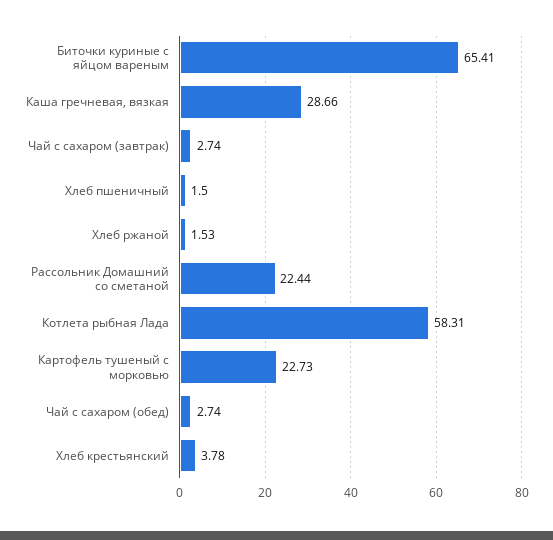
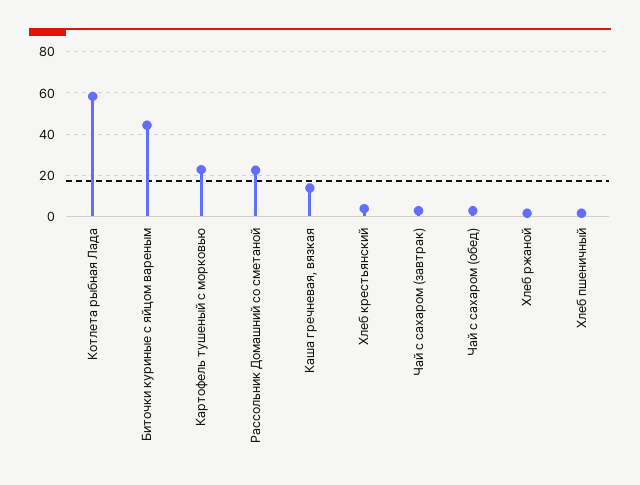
  {
-   "Биточки куриные с яйцом вареным": 65.41,
+   "Биточки куриные с яйцом вареным": 45,
-   "Каша гречневая, вязкая": 28.66,
+   "Каша гречневая, вязкая": 15,
    "Чай с сахаром (завтрак)": 2.74,
    "Хлеб пшеничный": 1.5,
    "Хлеб ржаной": 1.53,
    "Рассольник Домашний со сметаной": 22.44,
    "Котлета рыбная Лада": 58.31,
    "Картофель тушеный с морковью": 22.73,
    "Чай с сахаром (обед)": 2.74,
    "Хлеб крестьянский": 3.78
  }

